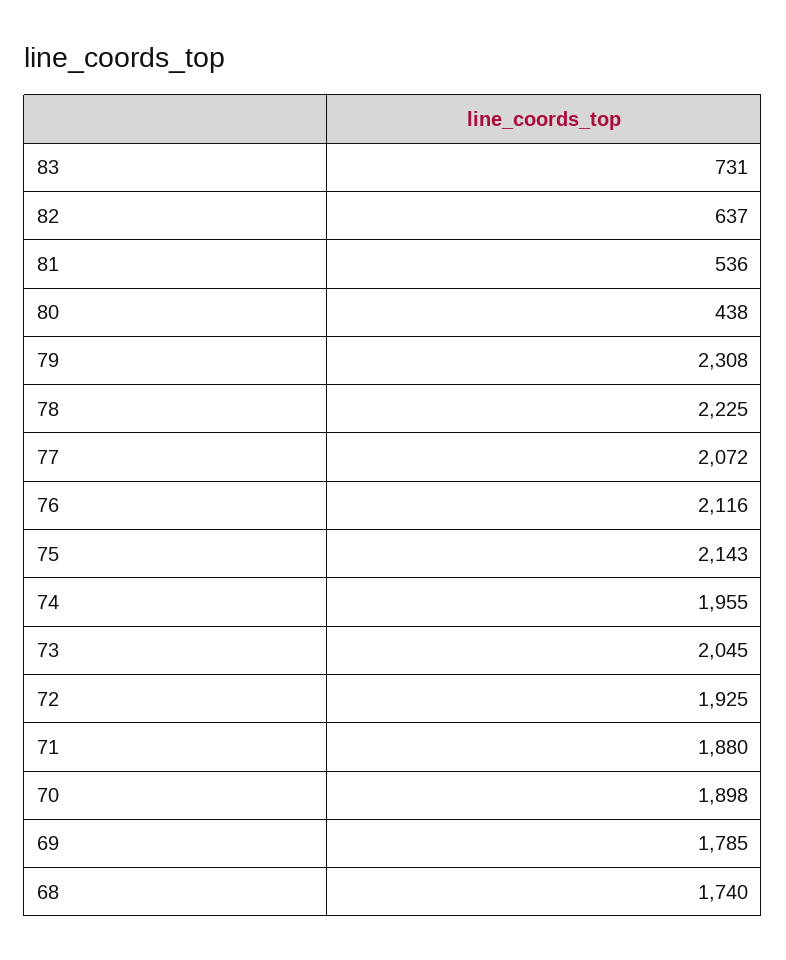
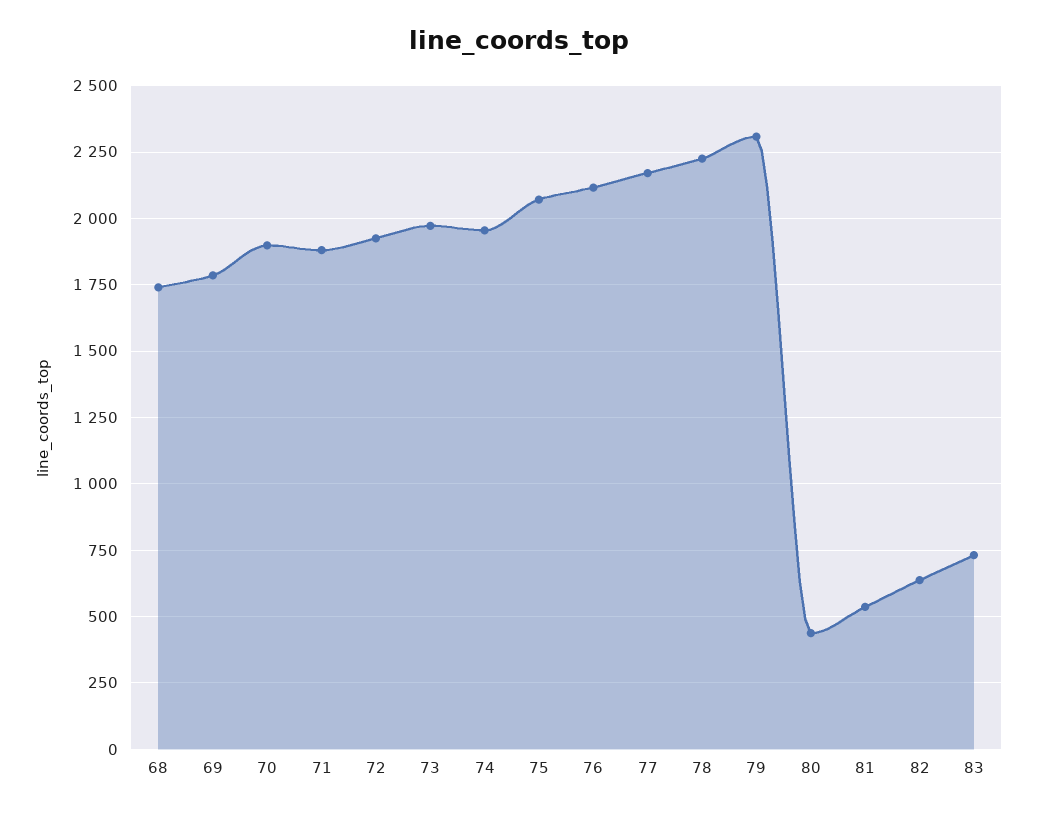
  {
    "83": 731,
    "82": 637,
    "81": 536,
    "80": 438,
    "79": 2308,
    "78": 2225,
-   "77": 2072,
+   "77": 2175,
    "76": 2116,
-   "75": 2143,
+   "75": 2075,
    "74": 1955,
-   "73": 2045,
+   "73": 1975,
    "72": 1925,
    "71": 1880,
    "70": 1898,
    "69": 1785,
    "68": 1740
  }

